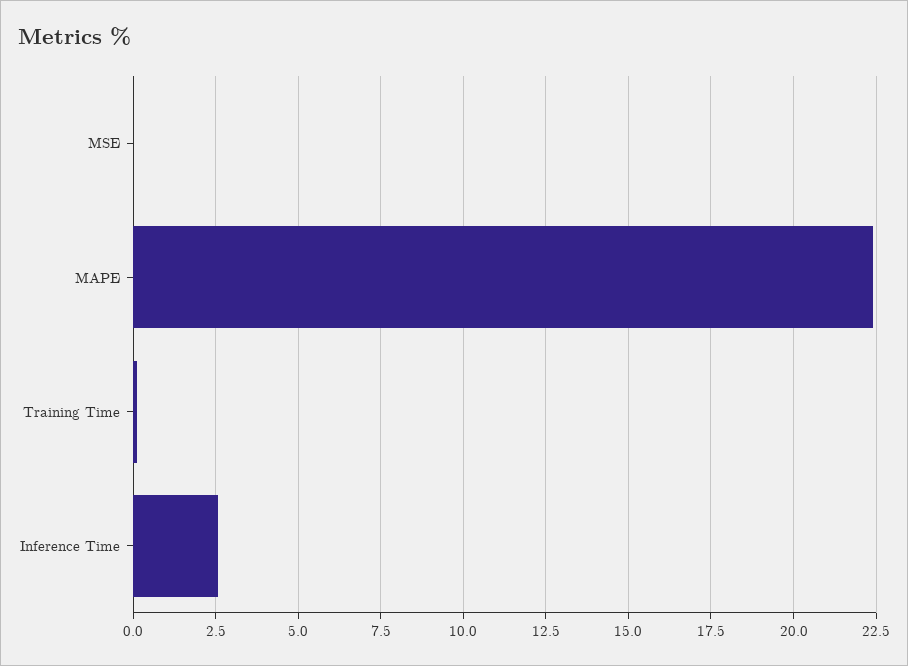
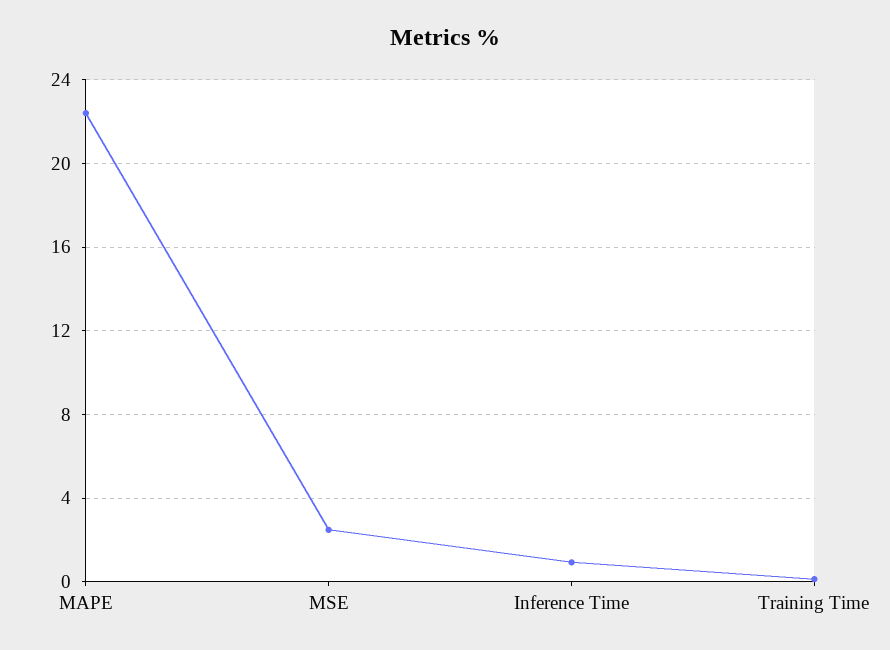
  {
-   "MSE": 0,
+   "MSE": 2.5,
    "MAPE": 22.5,
    "Training Time": 0.25,
-   "Inference Time": 2.5
+   "Inference Time": 1
  }

